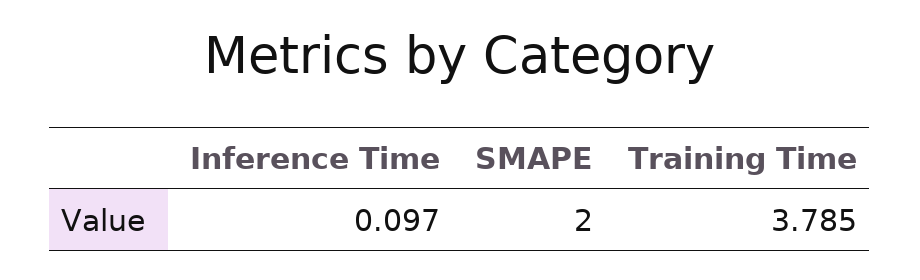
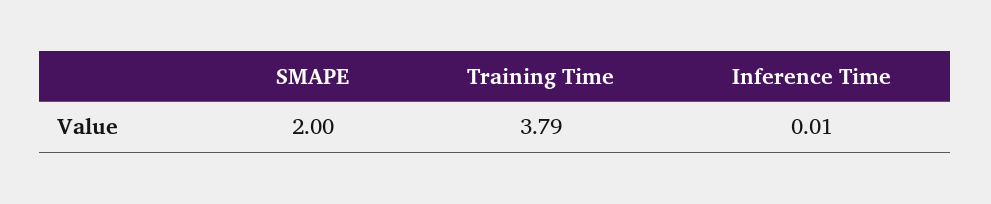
  {
-   "Inference Time": 0.097,
+   "Inference Time": 0.01,
    "SMAPE": 2,
    "Training Time": 3.785
  }

